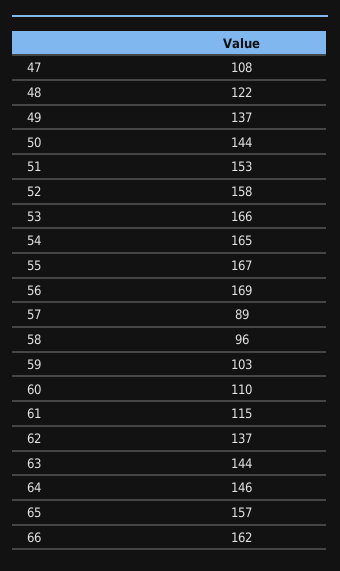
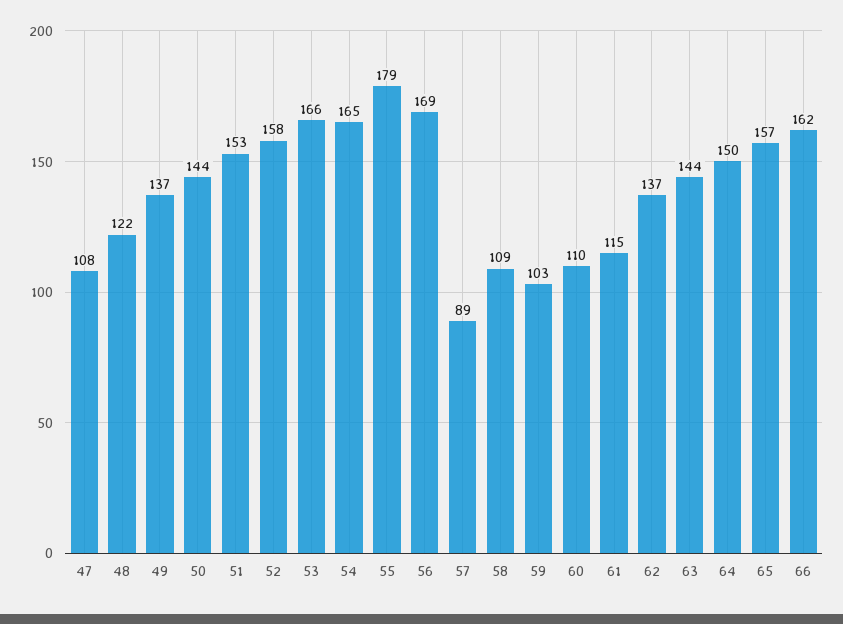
  {
    "47": 108,
    "48": 122,
    "49": 137,
    "50": 144,
    "51": 153,
    "52": 158,
    "53": 166,
    "54": 165,
-   "55": 167,
+   "55": 179,
    "56": 169,
    "57": 89,
-   "58": 96,
+   "58": 109,
    "59": 103,
    "60": 110,
    "61": 115,
    "62": 137,
    "63": 144,
-   "64": 146,
+   "64": 150,
    "65": 157,
    "66": 162
  }

